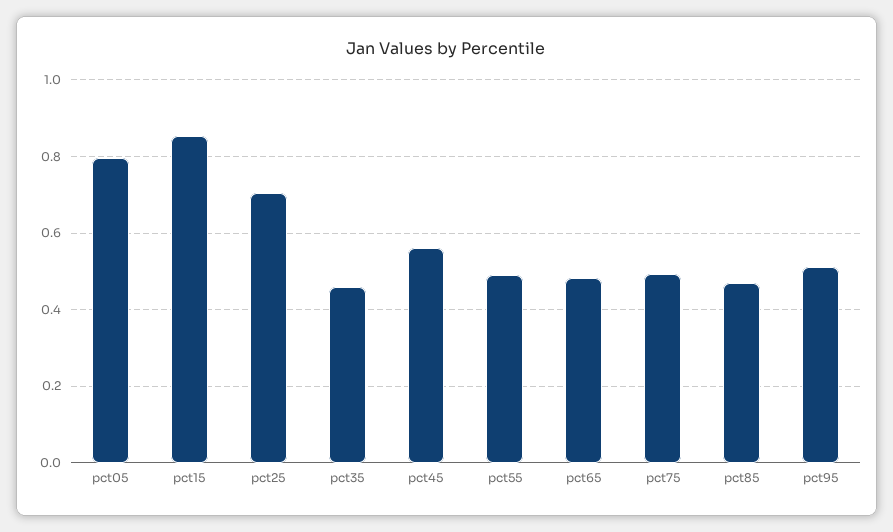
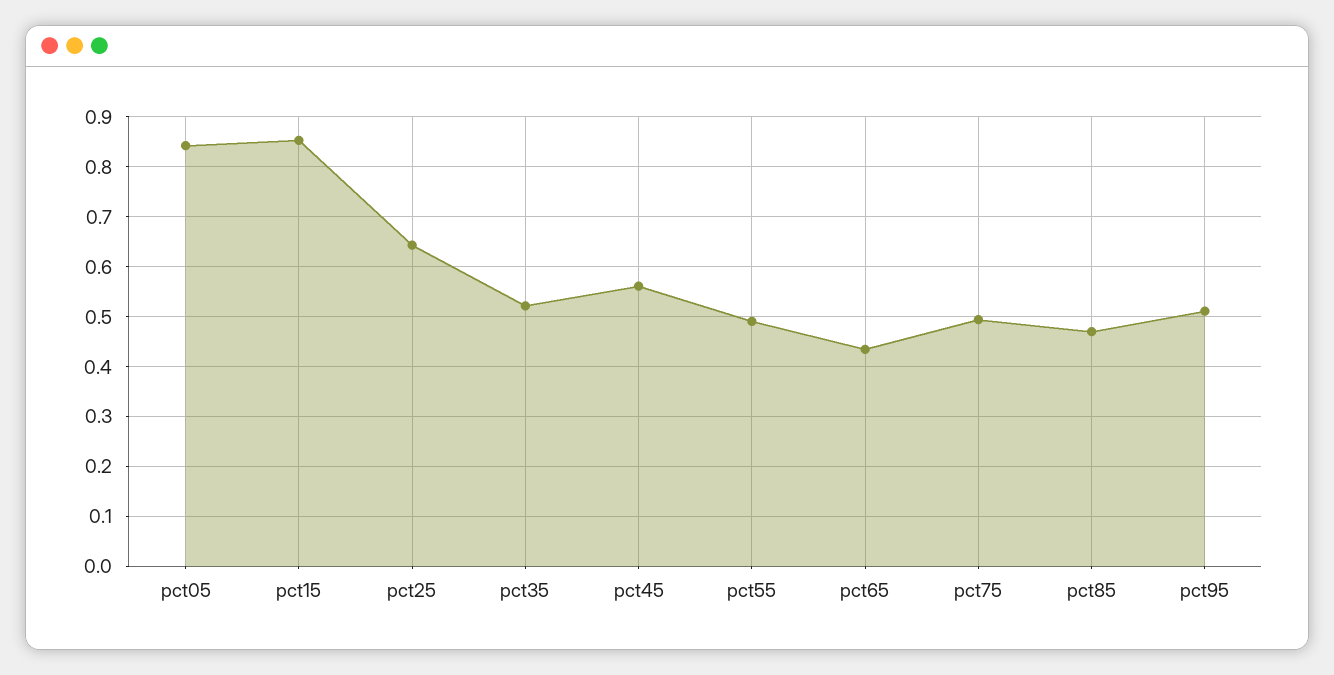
  {
-   "pct05": 0.8,
+   "pct05": 0.84,
    "pct15": 0.86,
-   "pct25": 0.7,
+   "pct25": 0.64,
-   "pct35": 0.46,
+   "pct35": 0.52,
    "pct45": 0.56,
    "pct55": 0.5,
-   "pct65": 0.48,
+   "pct65": 0.44,
    "pct75": 0.5,
    "pct85": 0.46,
    "pct95": 0.52
  }

